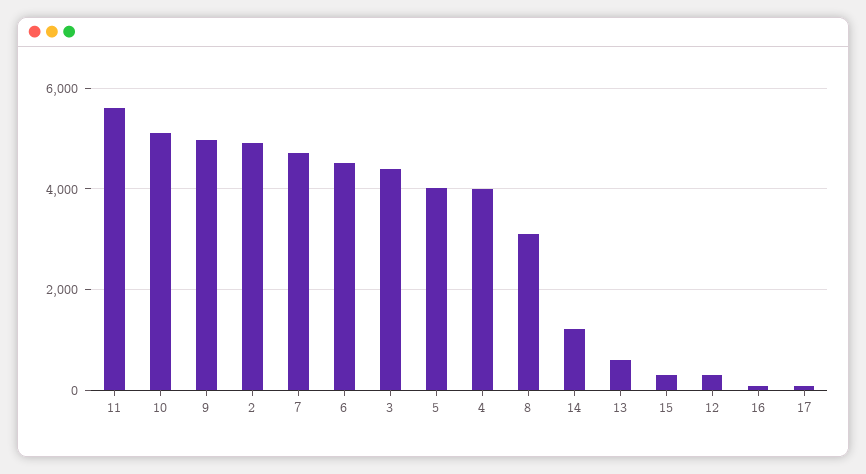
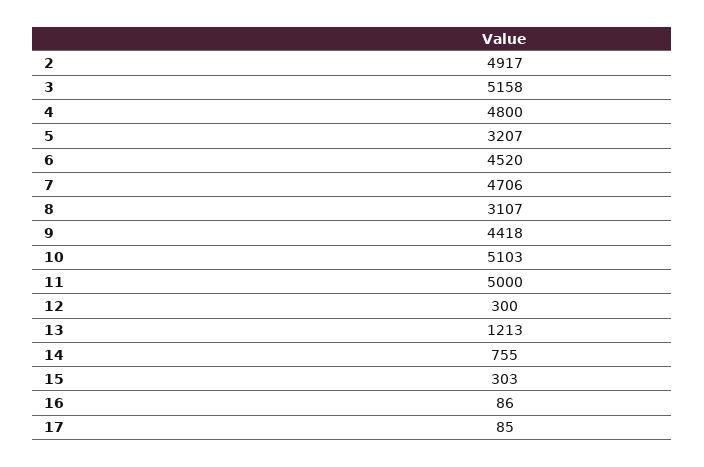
  {
-   "11": 5600,
+   "11": 5000,
    "10": 5103,
-   "9": 5000,
+   "9": 4418,
    "2": 4917,
    "7": 4706,
    "6": 4520,
-   "3": 4400,
+   "3": 5158,
-   "5": 4000,
+   "5": 3207,
-   "4": 4000,
+   "4": 4800,
    "8": 3107,
-   "14": 1200,
+   "14": 755,
-   "13": 600,
+   "13": 1213,
    "15": 303,
    "12": 300,
    "16": 86,
    "17": 85
  }

